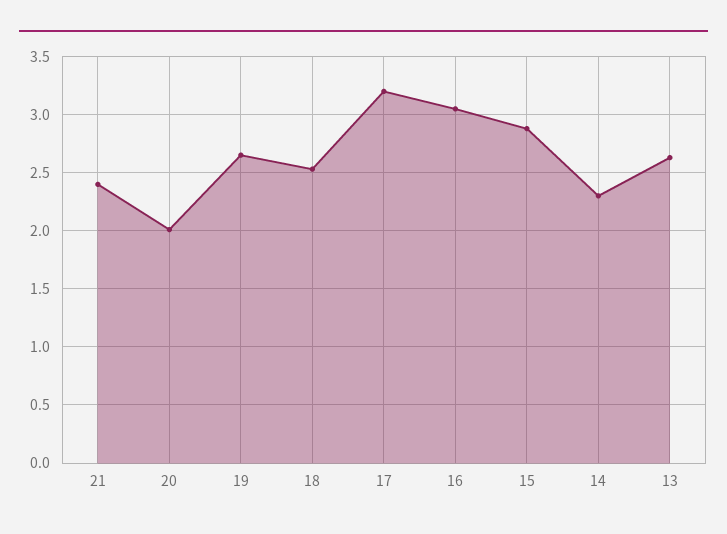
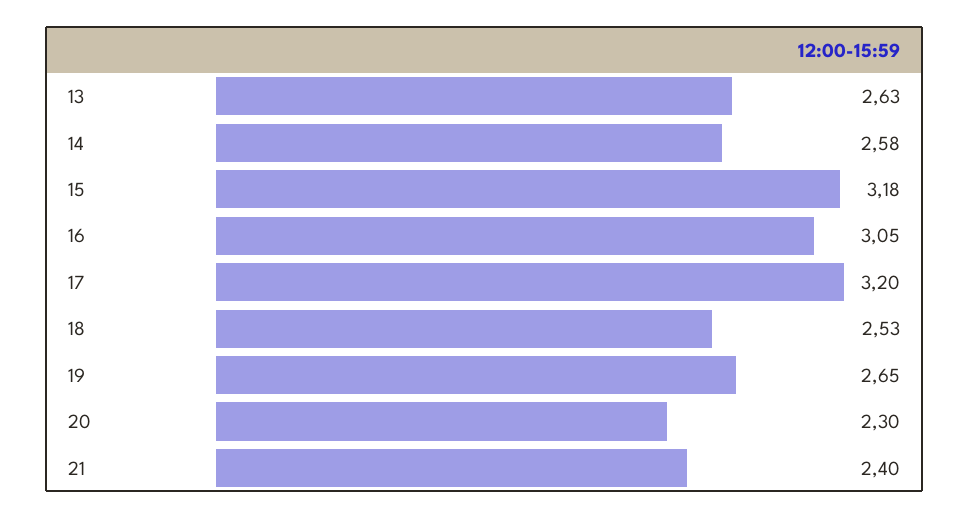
  {
    "21": 2.4,
-   "20": 2,
+   "20": 2.3,
    "19": 2.65,
    "18": 2.53,
    "17": 3.2,
    "16": 3.05,
-   "15": 2.9,
+   "15": 3.18,
-   "14": 2.3,
+   "14": 2.58,
    "13": 2.63
  }

